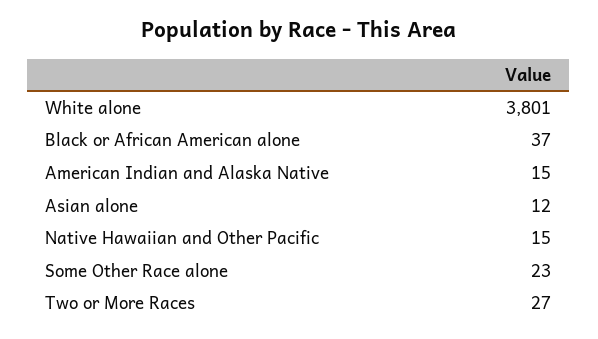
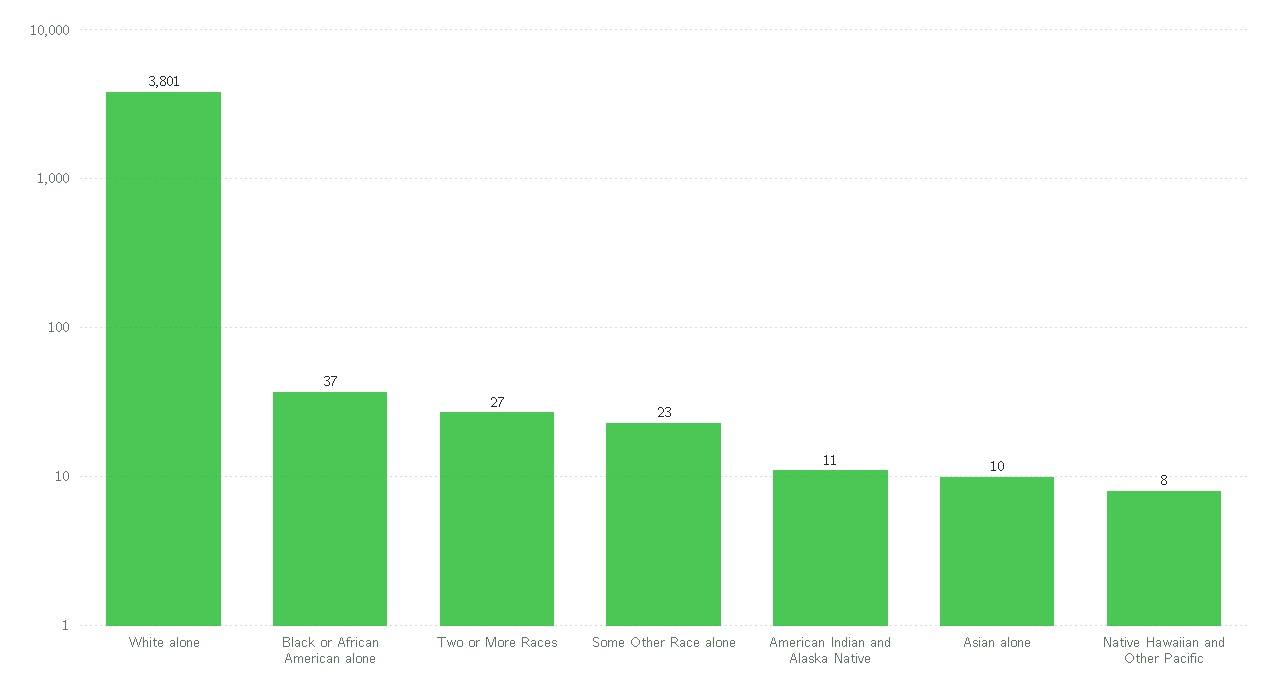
  {
    "White alone": 3801,
    "Black or African American alone": 37,
-   "American Indian and Alaska Native": 15,
+   "American Indian and Alaska Native": 11,
-   "Asian alone": 12,
+   "Asian alone": 10,
-   "Native Hawaiian and Other Pacific": 15,
+   "Native Hawaiian and Other Pacific": 8,
    "Some Other Race alone": 23,
    "Two or More Races": 27
  }

